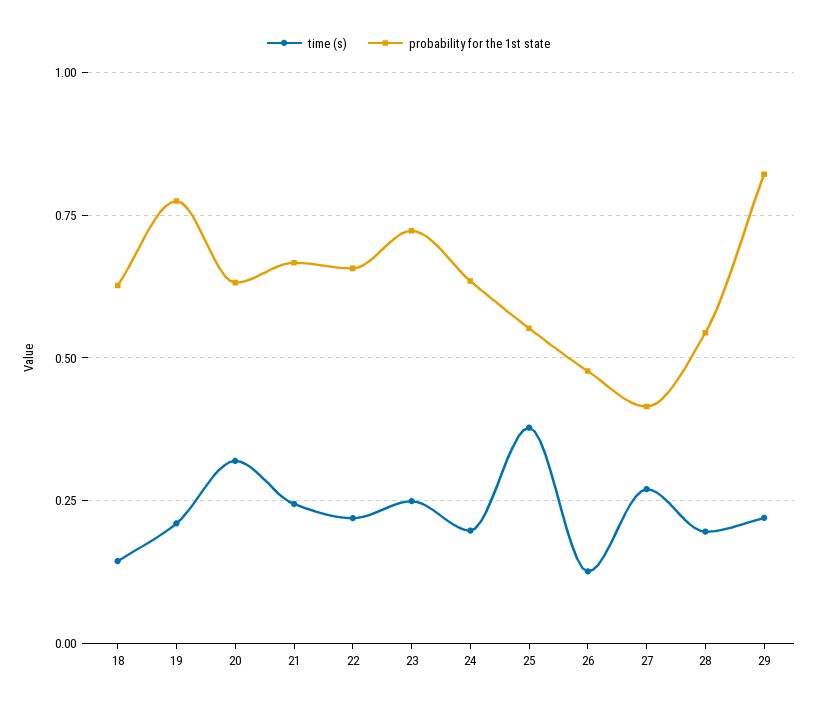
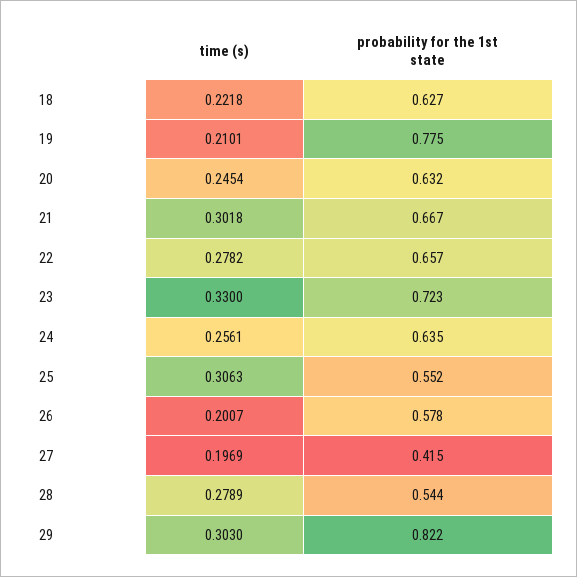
  {
    "time (s)": {
-     "18": 0.15,
+     "18": 0.2218,
      "19": 0.2101,
-     "20": 0.325,
+     "20": 0.2454,
-     "21": 0.25,
+     "21": 0.3018,
-     "22": 0.225,
+     "22": 0.2782,
-     "23": 0.25,
+     "23": 0.33,
-     "24": 0.2,
+     "24": 0.2561,
-     "25": 0.375,
+     "25": 0.3063,
-     "26": 0.125,
+     "26": 0.2007,
-     "27": 0.275,
+     "27": 0.1969,
-     "28": 0.2,
+     "28": 0.2789,
-     "29": 0.225
+     "29": 0.303
    },
    "probability for the 1st state": {
      "18": 0.627,
      "19": 0.775,
      "20": 0.632,
      "21": 0.667,
      "22": 0.657,
      "23": 0.723,
      "24": 0.635,
      "25": 0.552,
-     "26": 0.475,
+     "26": 0.578,
      "27": 0.415,
      "28": 0.544,
      "29": 0.822
    }
  }

